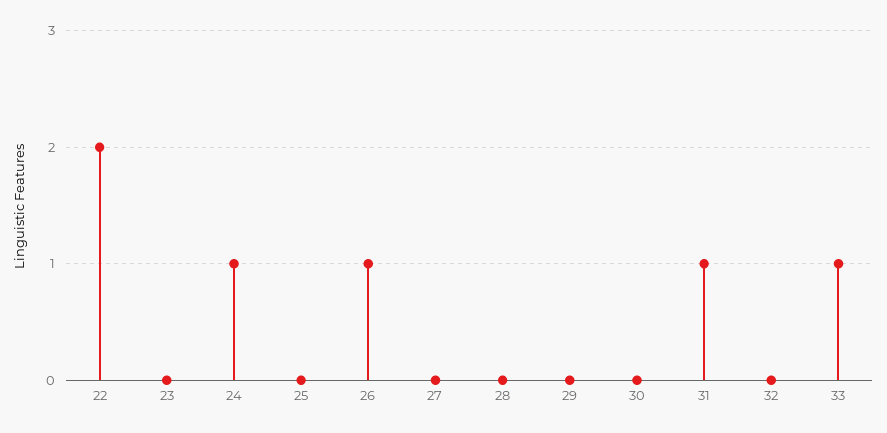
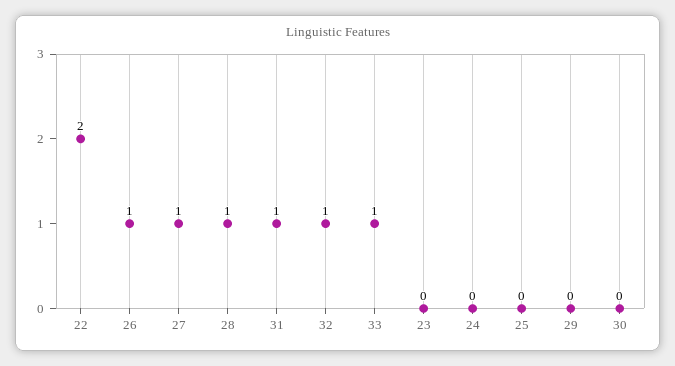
  {
    "22": 2,
    "23": 0,
-   "24": 1,
+   "24": 0,
    "25": 0,
    "26": 1,
-   "27": 0,
+   "27": 1,
-   "28": 0,
+   "28": 1,
    "29": 0,
    "30": 0,
    "31": 1,
-   "32": 0,
+   "32": 1,
    "33": 1
  }

